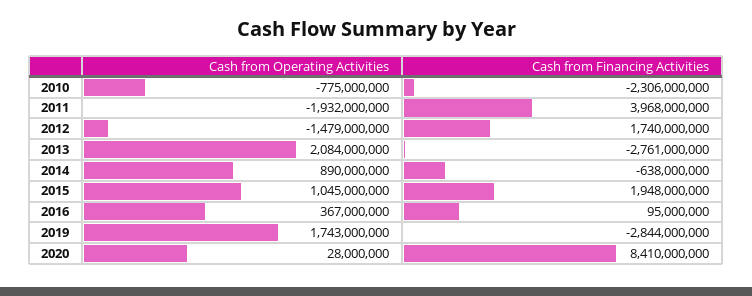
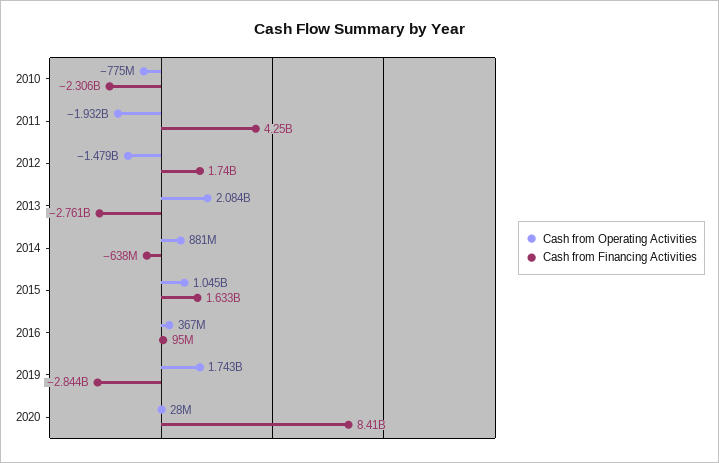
  {
    "Cash from Operating Activities": {
      "2010": -775000000,
      "2011": -1932000000,
      "2012": -1479000000,
      "2013": 2084000000,
-     "2014": 890000000,
+     "2014": 881000000,
      "2015": 1045000000,
      "2016": 367000000,
      "2019": 1743000000,
      "2020": 28000000
    },
    "Cash from Financing Activities": {
      "2010": -2306000000,
-     "2011": 3968000000,
+     "2011": 4250000000,
      "2012": 1740000000,
      "2013": -2761000000,
      "2014": -638000000,
-     "2015": 1948000000,
+     "2015": 1633000000,
      "2016": 95000000,
      "2019": -2844000000,
      "2020": 8410000000
    }
  }

